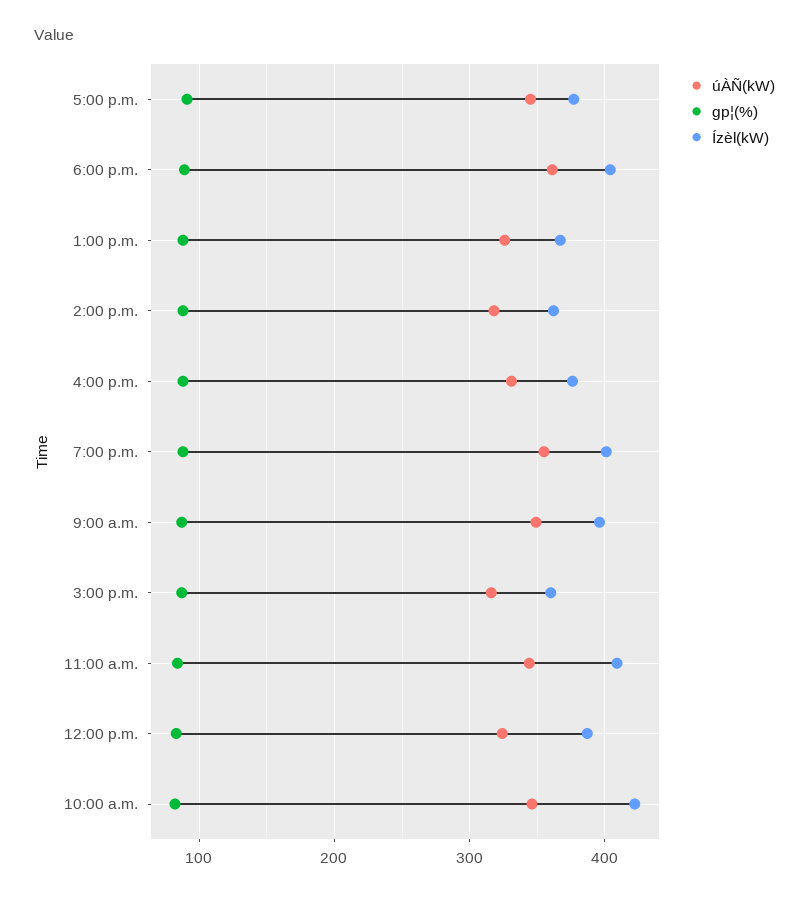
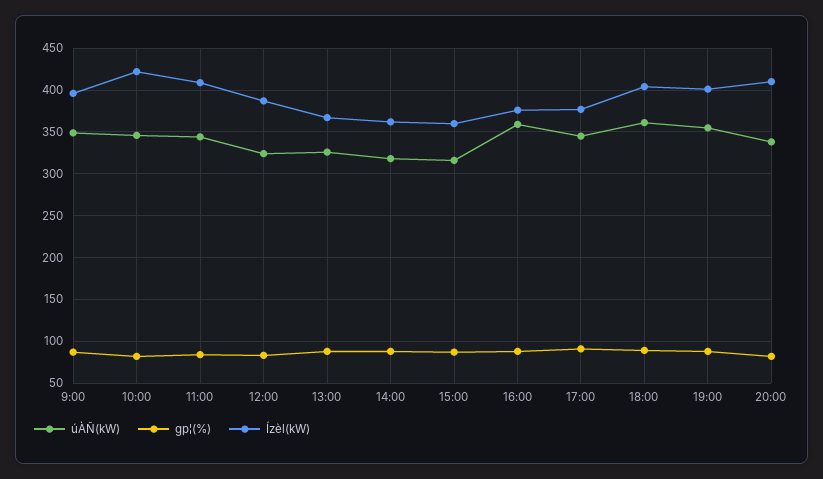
  {
    "úÀÑ(kW)": {
      "5:00 p.m.": 350,
      "6:00 p.m.": 360,
      "1:00 p.m.": 330,
      "2:00 p.m.": 320,
-     "4:00 p.m.": 330,
+     "4:00 p.m.": 360,
      "7:00 p.m.": 360,
      "9:00 a.m.": 350,
      "3:00 p.m.": 320,
      "11:00 a.m.": 340,
      "12:00 p.m.": 320,
-     "10:00 a.m.": 350
+     "10:00 a.m.": 350,
+     "20:00": 340
    },
    "gp¦(%)": {
      "5:00 p.m.": 90,
      "6:00 p.m.": 90,
      "1:00 p.m.": 90,
      "2:00 p.m.": 90,
      "4:00 p.m.": 90,
      "7:00 p.m.": 90,
      "9:00 a.m.": 90,
      "3:00 p.m.": 90,
      "11:00 a.m.": 80,
      "12:00 p.m.": 80,
-     "10:00 a.m.": 80
+     "10:00 a.m.": 80,
+     "20:00": 80
    },
    "Ízèl(kW)": {
      "5:00 p.m.": 380,
      "6:00 p.m.": 400,
      "1:00 p.m.": 370,
      "2:00 p.m.": 360,
      "4:00 p.m.": 380,
      "7:00 p.m.": 400,
      "9:00 a.m.": 400,
      "3:00 p.m.": 360,
      "11:00 a.m.": 410,
      "12:00 p.m.": 390,
-     "10:00 a.m.": 420
+     "10:00 a.m.": 420,
+     "20:00": 410
    }
  }

